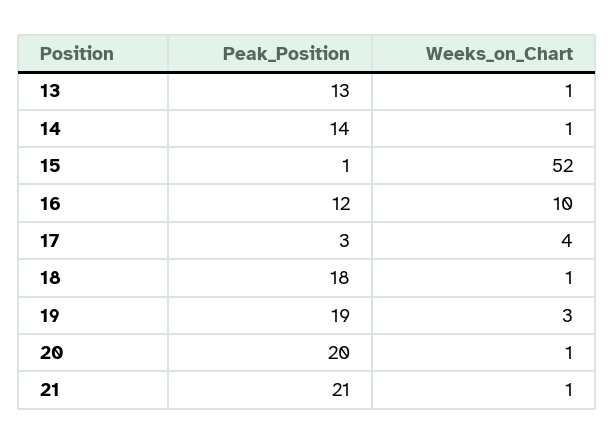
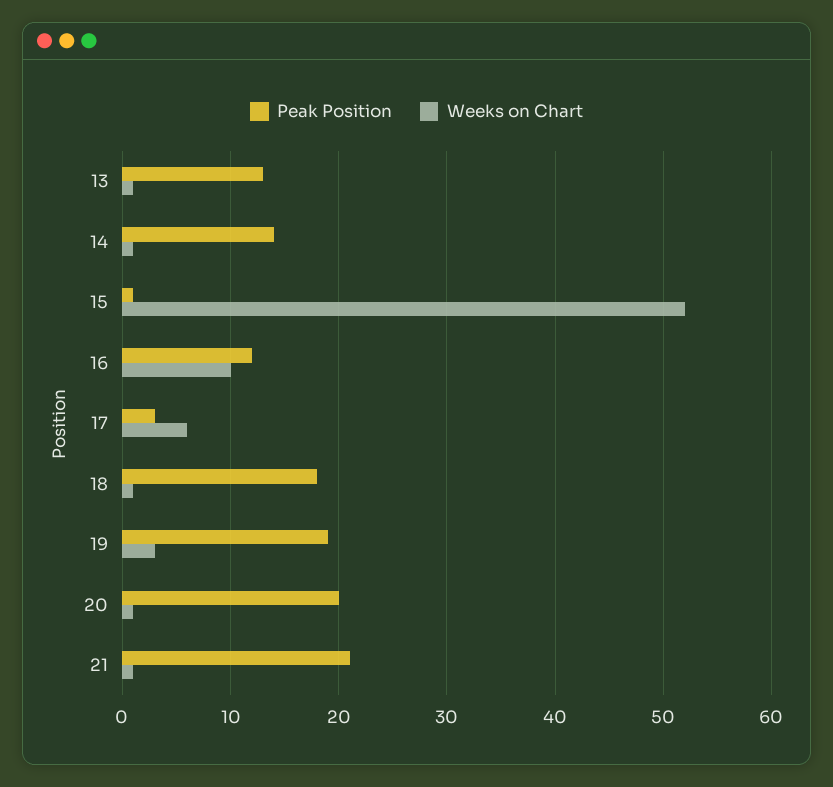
  {
    "Peak_Position": {
      "13": 13,
      "14": 14,
      "15": 1,
      "16": 12,
      "17": 3,
      "18": 18,
      "19": 19,
      "20": 20,
      "21": 21
    },
    "Weeks_on_Chart": {
      "13": 1,
      "14": 1,
      "15": 52,
      "16": 10,
-     "17": 4,
+     "17": 6,
      "18": 1,
      "19": 3,
      "20": 1,
      "21": 1
    }
  }

